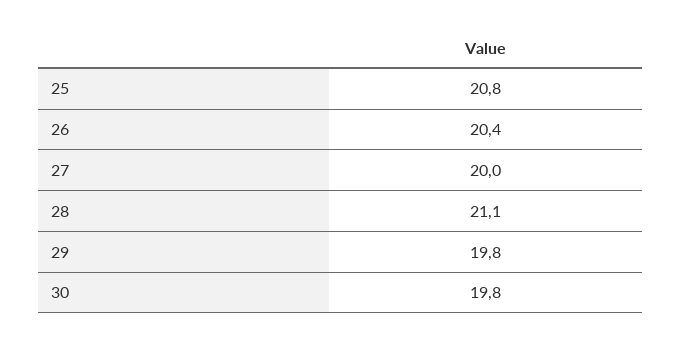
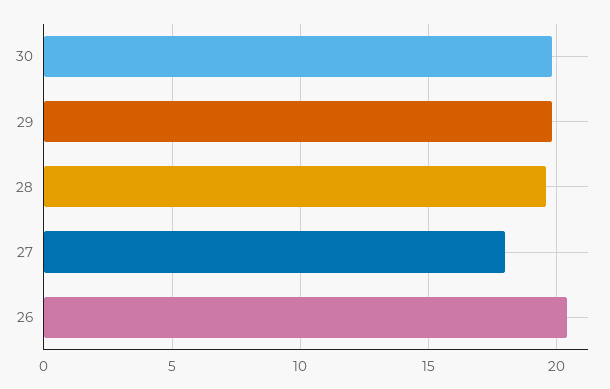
  {
-   "25": 20.8,
    "26": 20.4,
-   "27": 20,
+   "27": 18,
-   "28": 21.1,
+   "28": 19.5,
    "29": 19.8,
    "30": 19.8
  }

